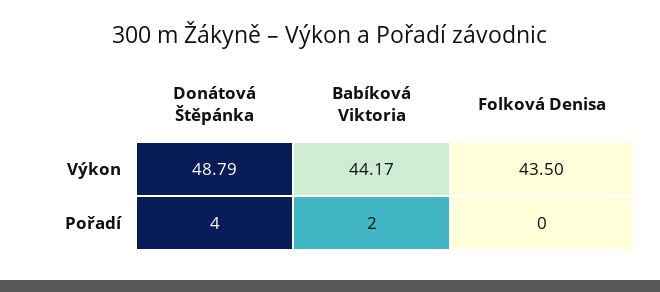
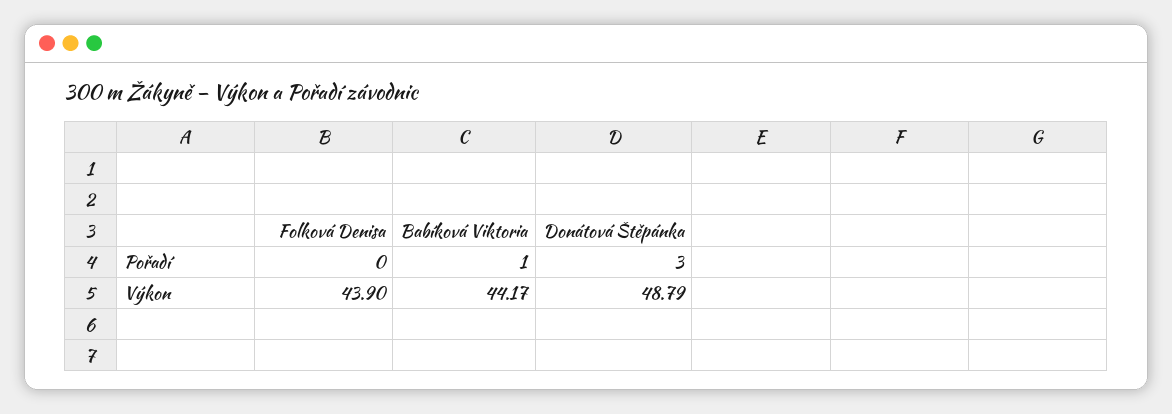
  {
    "Donátová Štěpánka": {
      "Výkon": 48.79,
-     "Pořadí": 4
+     "Pořadí": 3
    },
    "Babíková Viktoria": {
      "Výkon": 44.17,
-     "Pořadí": 2
+     "Pořadí": 1
    },
    "Folková Denisa": {
-     "Výkon": 43.5,
+     "Výkon": 43.9,
      "Pořadí": 0
    }
  }

